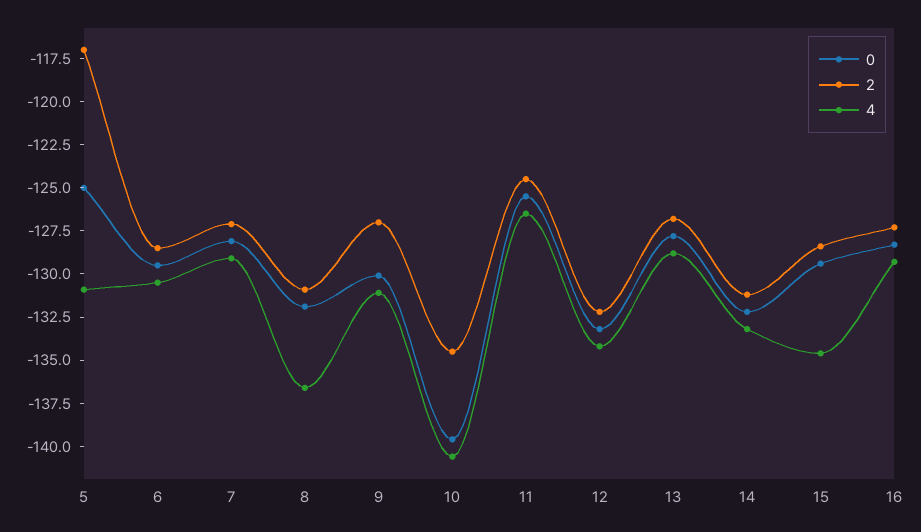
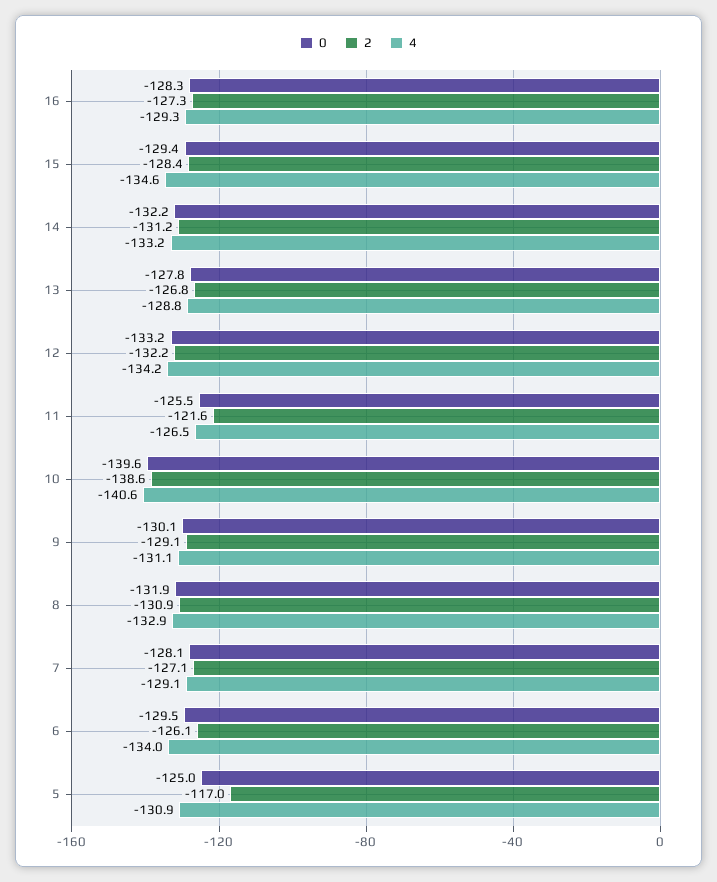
  {
    "0": {
      "5": -125,
      "6": -129.5,
      "7": -128.1,
      "8": -131.9,
      "9": -130.1,
      "10": -139.6,
      "11": -125.5,
      "12": -133.2,
      "13": -127.8,
      "14": -132.2,
      "15": -129.4,
      "16": -128.3
    },
    "2": {
      "5": -117,
-     "6": -128.5,
+     "6": -126.1,
      "7": -127.1,
      "8": -130.9,
-     "9": -127,
+     "9": -129.1,
-     "10": -134.5,
+     "10": -138.6,
-     "11": -124.5,
+     "11": -121.6,
      "12": -132.2,
      "13": -126.8,
      "14": -131.2,
      "15": -128.4,
      "16": -127.3
    },
    "4": {
      "5": -130.9,
-     "6": -130.5,
+     "6": -134,
      "7": -129.1,
-     "8": -136.5,
+     "8": -132.9,
      "9": -131.1,
      "10": -140.6,
      "11": -126.5,
      "12": -134.2,
      "13": -128.8,
      "14": -133.2,
      "15": -134.6,
      "16": -129.3
    }
  }

